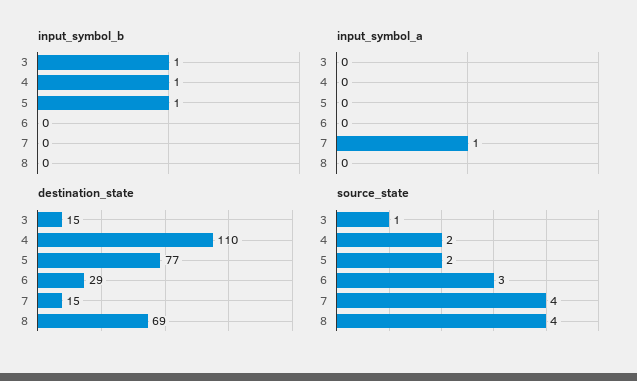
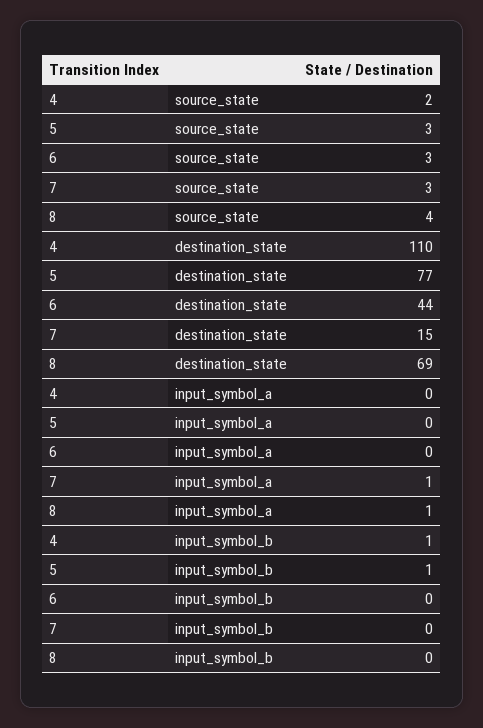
  {
    "input_symbol_b": {
-     "3": 1,
      "4": 1,
      "5": 1,
      "6": 0,
      "7": 0,
      "8": 0
    },
    "input_symbol_a": {
-     "3": 0,
      "4": 0,
      "5": 0,
      "6": 0,
      "7": 1,
-     "8": 0
+     "8": 1
    },
    "destination_state": {
-     "3": 15,
      "4": 110,
      "5": 77,
-     "6": 29,
+     "6": 44,
      "7": 15,
      "8": 69
    },
    "source_state": {
-     "3": 1,
      "4": 2,
-     "5": 2,
+     "5": 3,
      "6": 3,
-     "7": 4,
+     "7": 3,
      "8": 4
    }
  }

